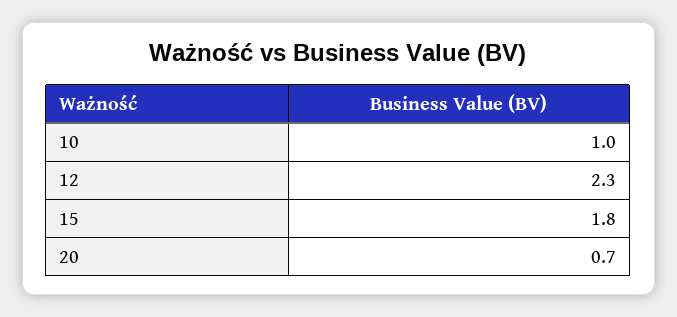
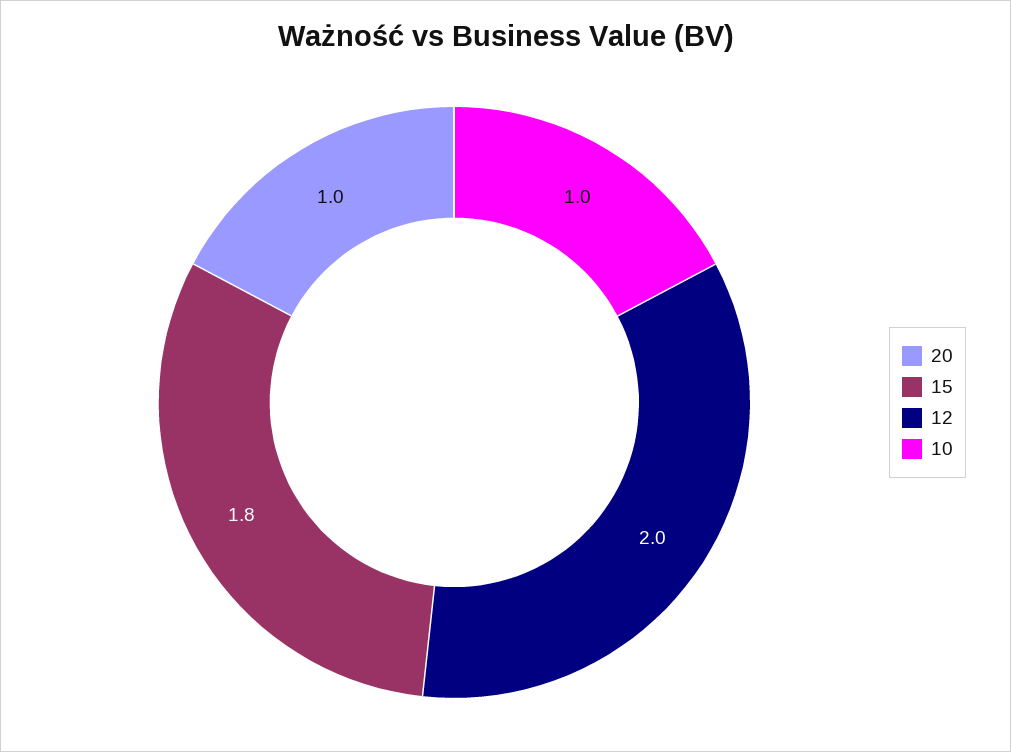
  {
    "10": 1,
-   "12": 2.3,
+   "12": 2,
    "15": 1.8,
-   "20": 0.7
+   "20": 1
  }

